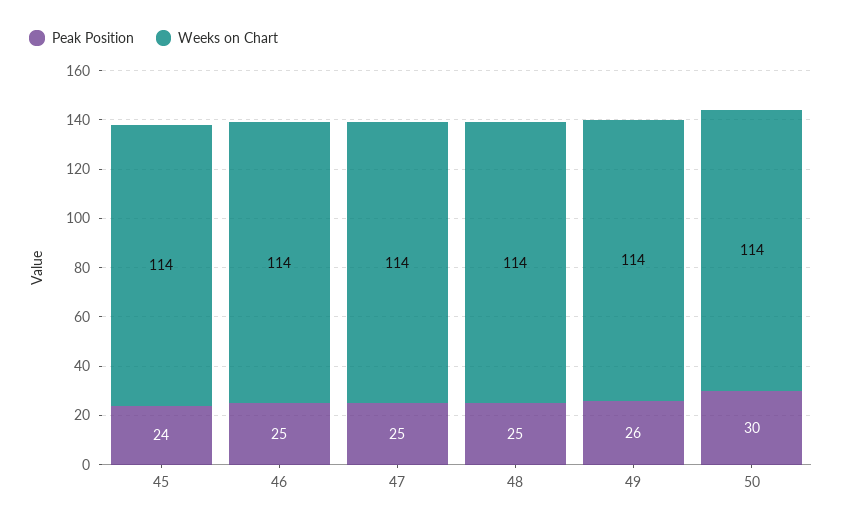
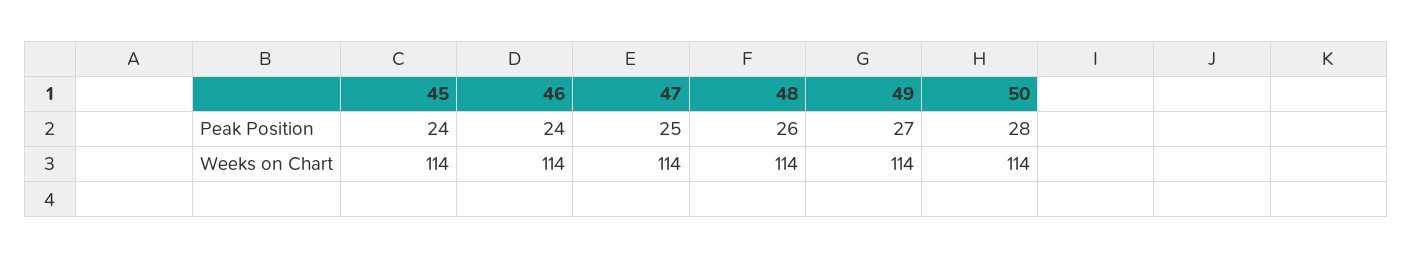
  {
    "Peak Position": {
      "45": 24,
-     "46": 25,
+     "46": 24,
      "47": 25,
-     "48": 25,
+     "48": 26,
-     "49": 26,
+     "49": 27,
-     "50": 30
+     "50": 28
    },
    "Weeks on Chart": {
      "45": 114,
      "46": 114,
      "47": 114,
      "48": 114,
      "49": 114,
      "50": 114
    }
  }

